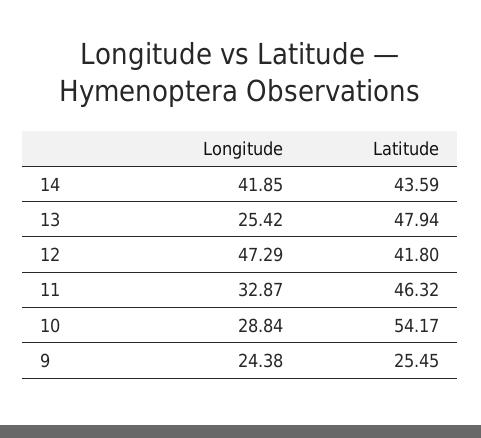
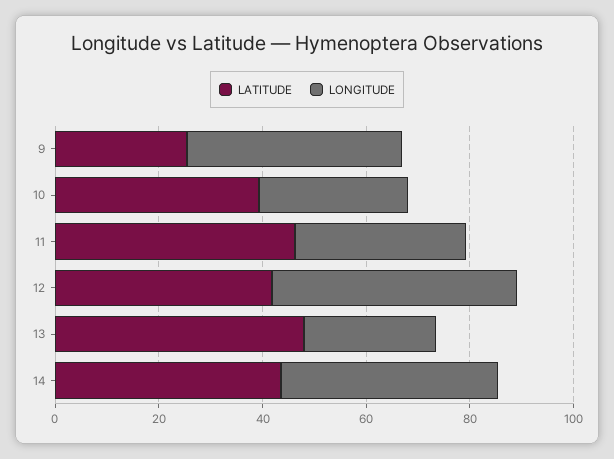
  {
    "Longitude": {
      "14": 41.85,
      "13": 25.42,
      "12": 47.29,
      "11": 32.87,
      "10": 28.84,
-     "9": 24.38
+     "9": 40
    },
    "Latitude": {
      "14": 43.59,
      "13": 47.94,
      "12": 41.8,
      "11": 46.32,
-     "10": 54.17,
+     "10": 40,
      "9": 25.45
    }
  }

